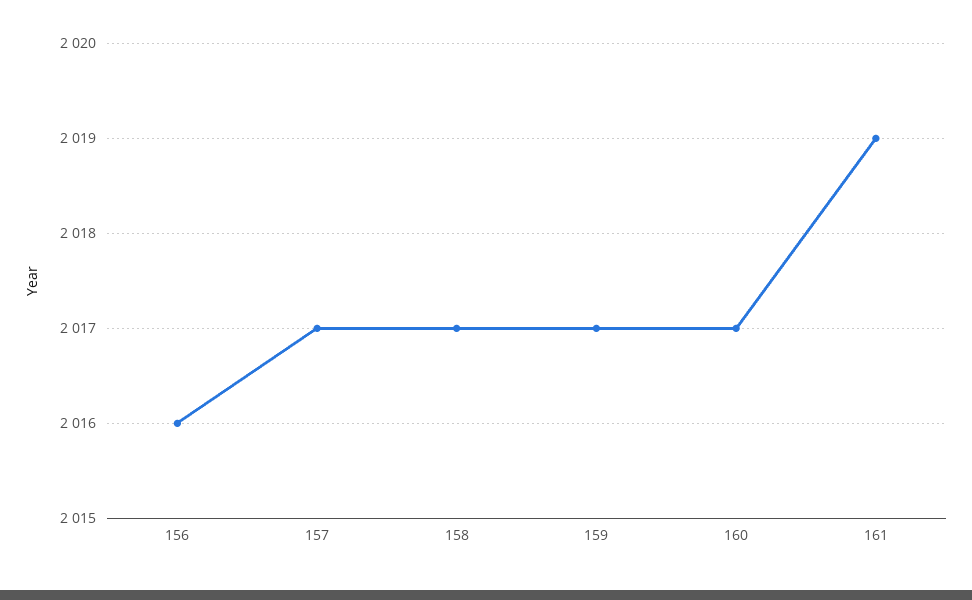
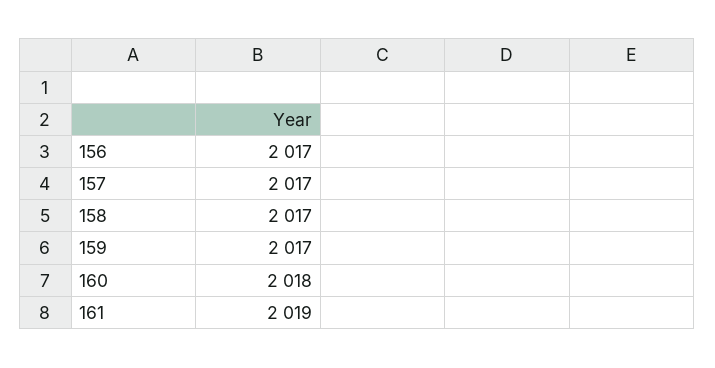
  {
-   "156": 2016,
+   "156": 2017,
    "157": 2017,
    "158": 2017,
    "159": 2017,
-   "160": 2017,
+   "160": 2018,
    "161": 2019
  }

